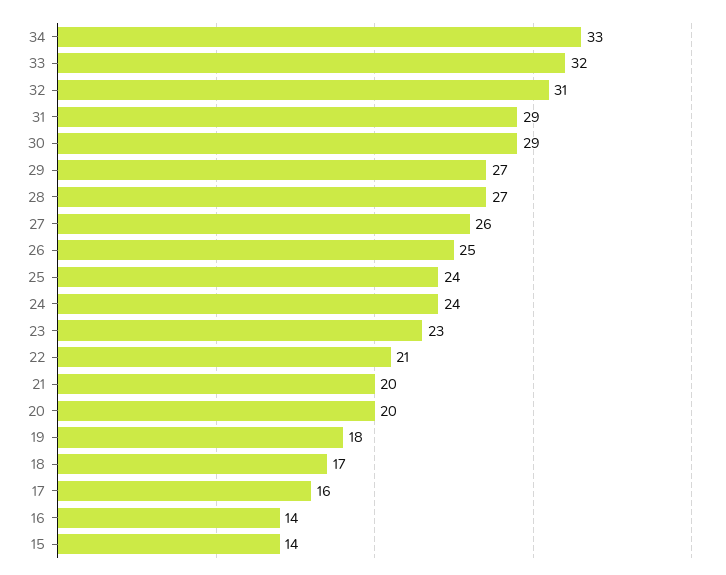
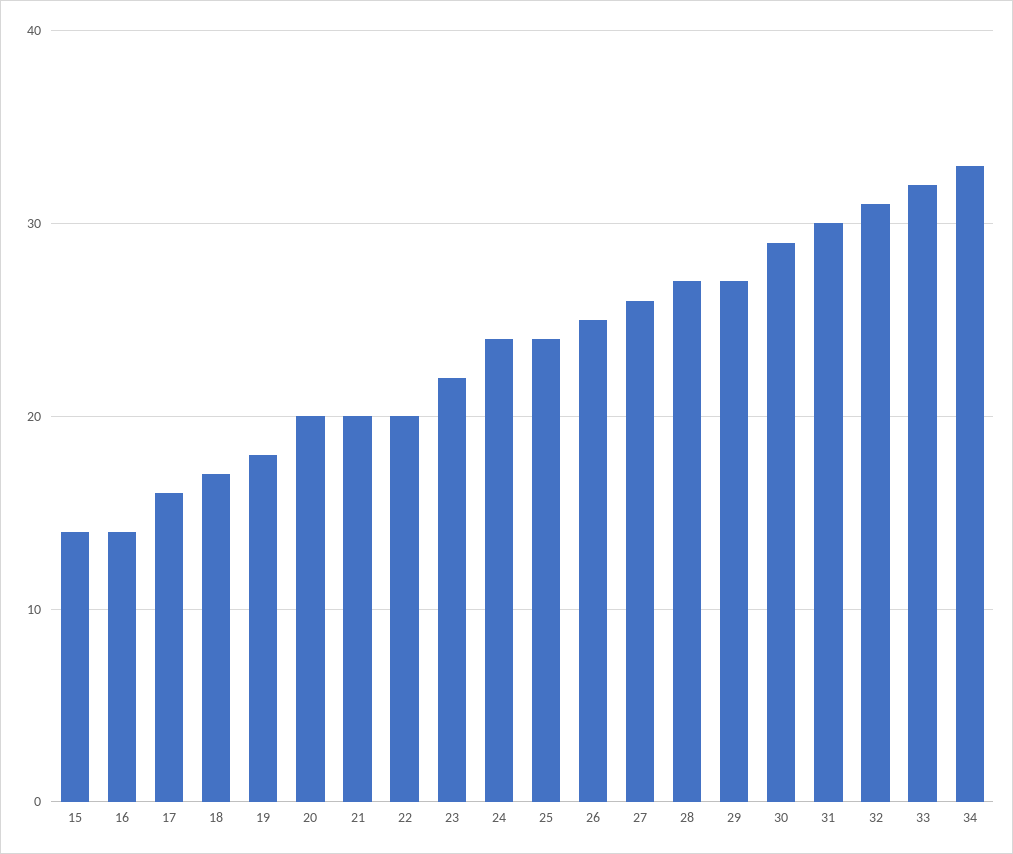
  {
    "34": 33,
    "33": 32,
    "32": 31,
-   "31": 29,
+   "31": 30,
    "30": 29,
    "29": 27,
    "28": 27,
    "27": 26,
    "26": 25,
    "25": 24,
    "24": 24,
-   "23": 23,
+   "23": 22,
-   "22": 21,
+   "22": 20,
    "21": 20,
    "20": 20,
    "19": 18,
    "18": 17,
    "17": 16,
    "16": 14,
    "15": 14
  }

